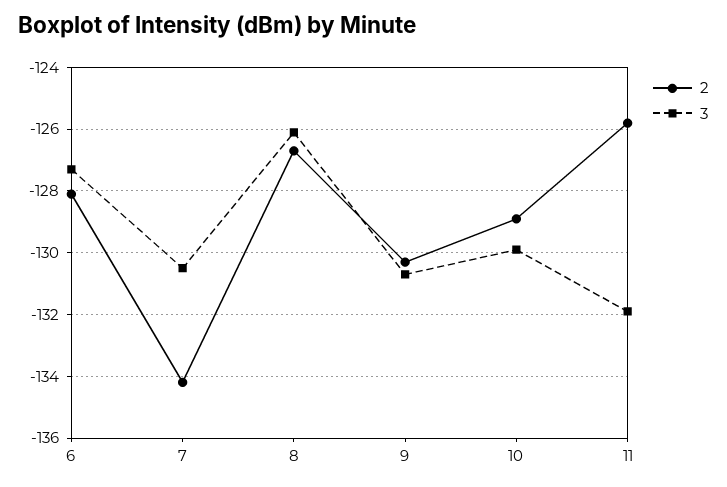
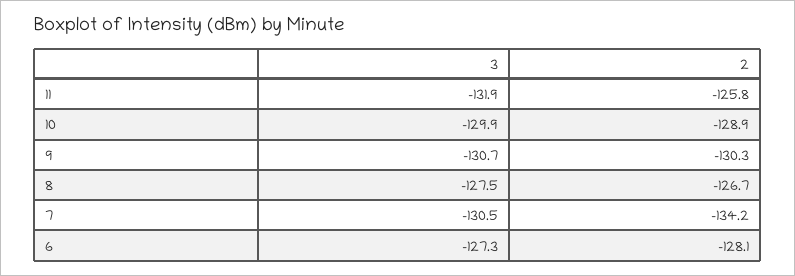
  {
    "2": {
      "6": -128.1,
      "7": -134.2,
      "8": -126.7,
      "9": -130.3,
      "10": -128.9,
      "11": -125.8
    },
    "3": {
      "6": -127.3,
      "7": -130.5,
-     "8": -126,
+     "8": -127.5,
      "9": -130.7,
      "10": -129.9,
      "11": -131.9
    }
  }

